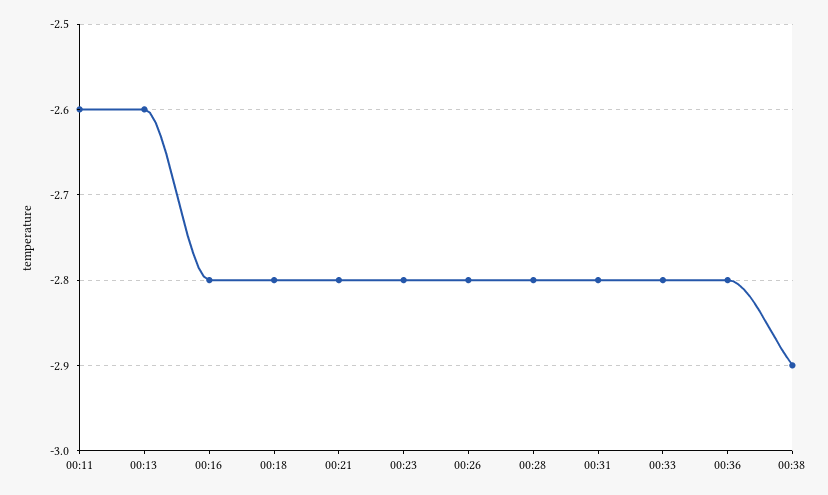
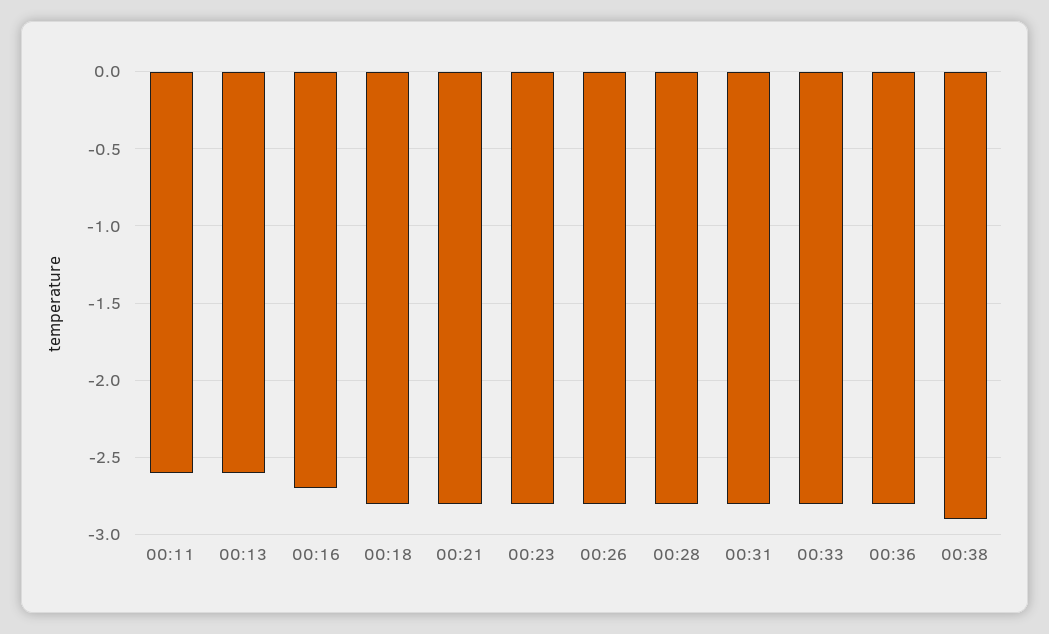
  {
    "00:11": -2.6,
    "00:13": -2.6,
-   "00:16": -2.8,
+   "00:16": -2.7,
    "00:18": -2.8,
    "00:21": -2.8,
    "00:23": -2.8,
    "00:26": -2.8,
    "00:28": -2.8,
    "00:31": -2.8,
    "00:33": -2.8,
    "00:36": -2.8,
    "00:38": -2.9
  }

